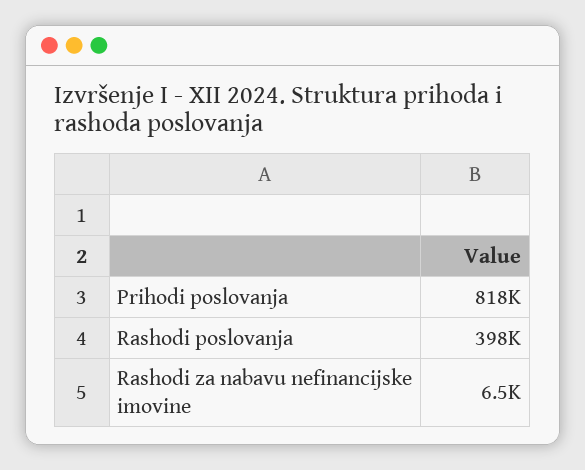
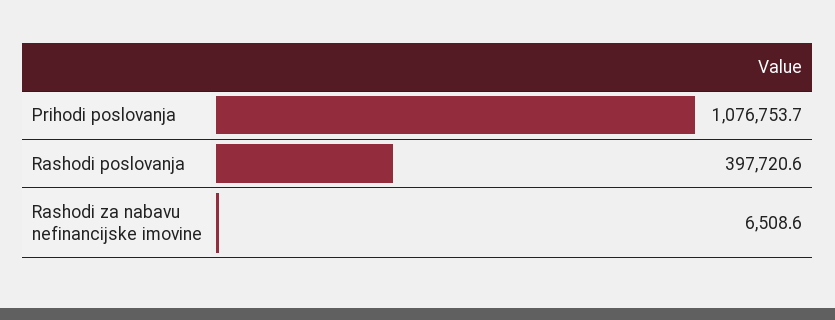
  {
-   "Prihodi poslovanja": 818000,
+   "Prihodi poslovanja": 1076753.7,
    "Rashodi poslovanja": 397720.6,
    "Rashodi za nabavu nefinancijske imovine": 6508.6
  }

